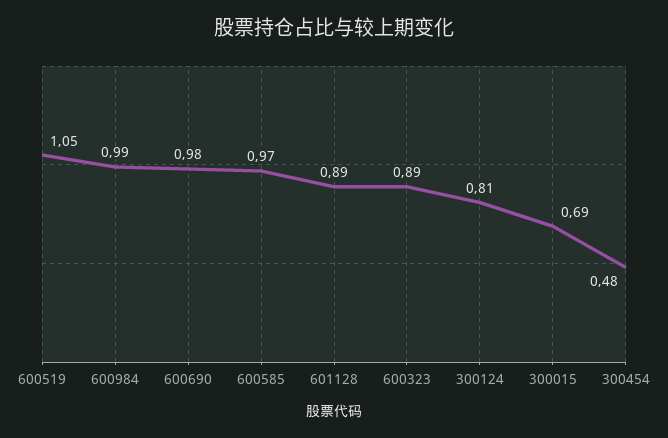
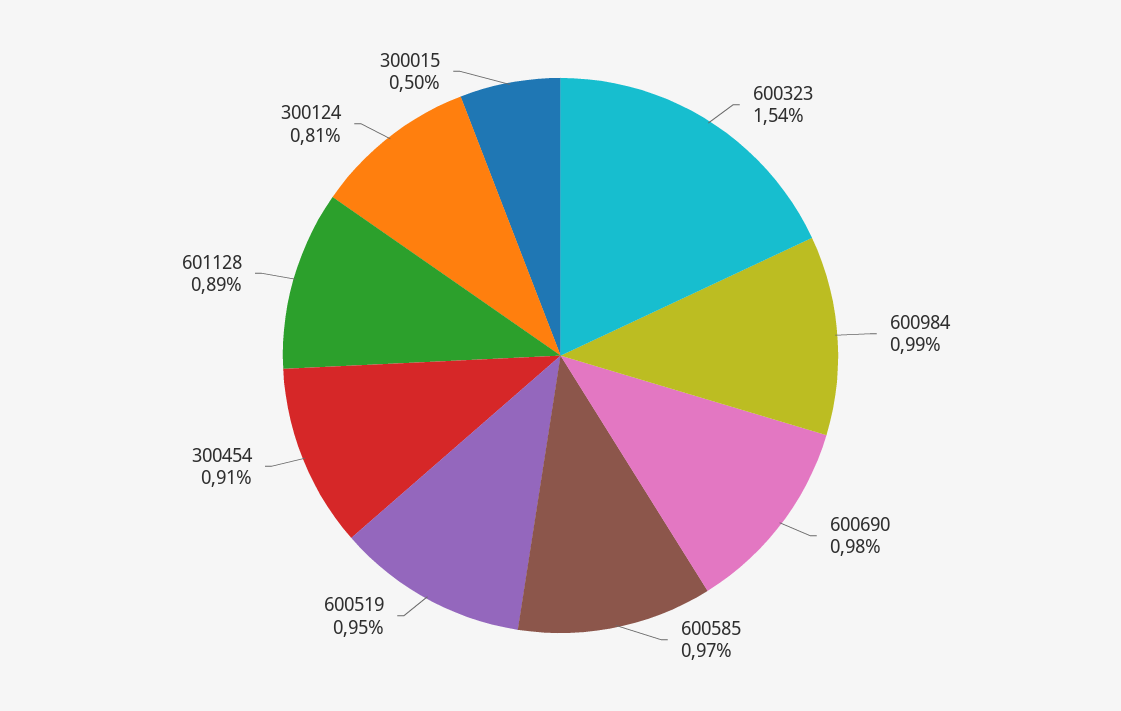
  {
-   "600519": 1.05,
+   "600519": 0.95,
    "600984": 0.99,
    "600690": 0.98,
    "600585": 0.97,
    "601128": 0.89,
-   "600323": 0.89,
+   "600323": 1.54,
    "300124": 0.81,
-   "300015": 0.69,
+   "300015": 0.5,
-   "300454": 0.48
+   "300454": 0.91
  }

